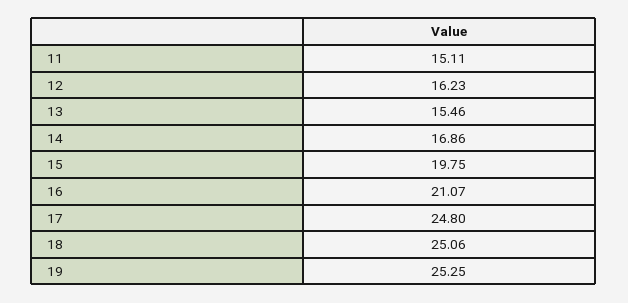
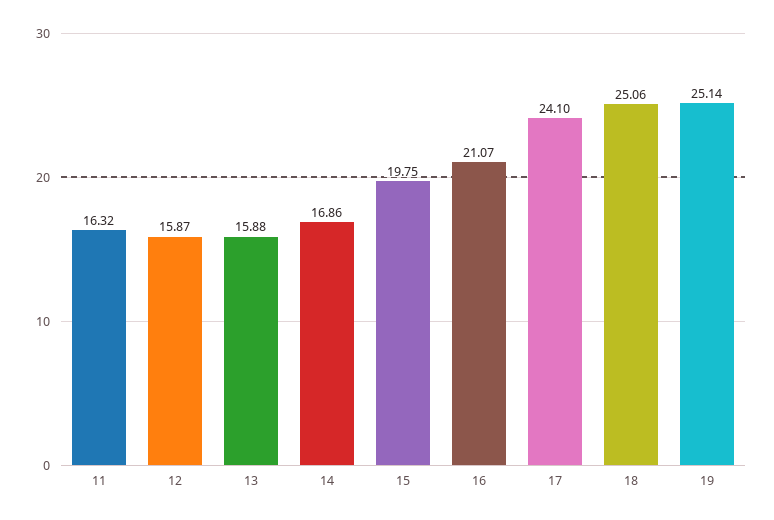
  {
-   "11": 15.11,
+   "11": 16.32,
-   "12": 16.23,
+   "12": 15.87,
-   "13": 15.46,
+   "13": 15.88,
    "14": 16.86,
    "15": 19.75,
    "16": 21.07,
-   "17": 24.8,
+   "17": 24.1,
    "18": 25.06,
-   "19": 25.25
+   "19": 25.14
  }

